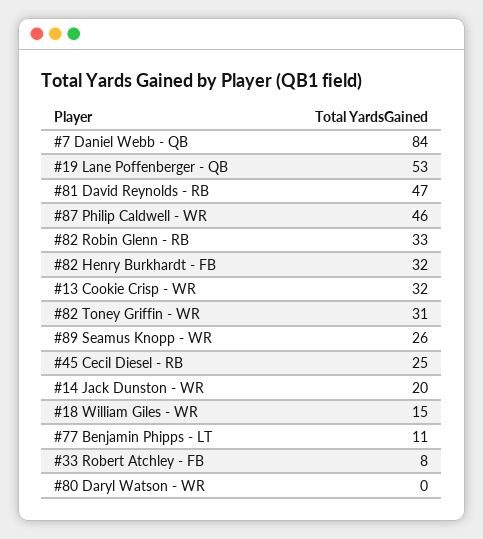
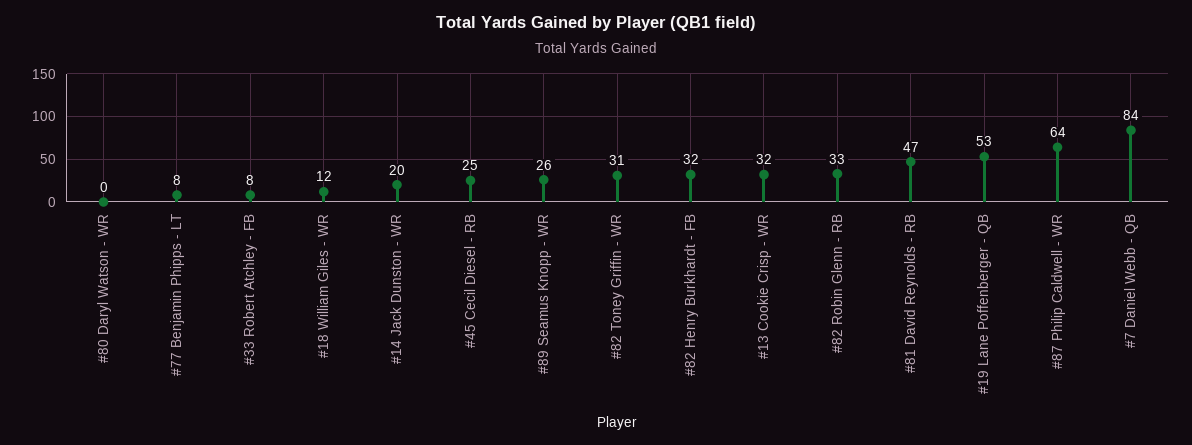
  {
    "#7 Daniel Webb - QB": 84,
    "#19 Lane Poffenberger - QB": 53,
    "#81 David Reynolds - RB": 47,
-   "#87 Philip Caldwell - WR": 46,
+   "#87 Philip Caldwell - WR": 64,
    "#82 Robin Glenn - RB": 33,
    "#82 Henry Burkhardt - FB": 32,
    "#13 Cookie Crisp - WR": 32,
    "#82 Toney Griffin - WR": 31,
    "#89 Seamus Knopp - WR": 26,
    "#45 Cecil Diesel - RB": 25,
    "#14 Jack Dunston - WR": 20,
-   "#18 William Giles - WR": 15,
+   "#18 William Giles - WR": 12,
-   "#77 Benjamin Phipps - LT": 11,
+   "#77 Benjamin Phipps - LT": 8,
    "#33 Robert Atchley - FB": 8,
    "#80 Daryl Watson - WR": 0
  }

